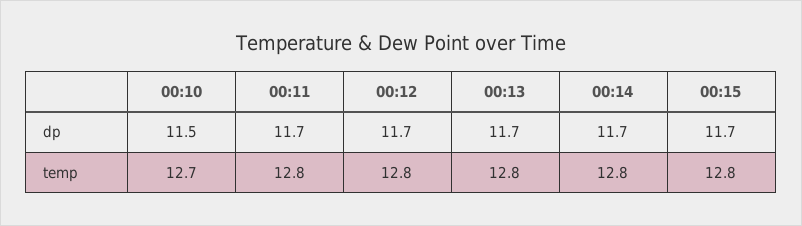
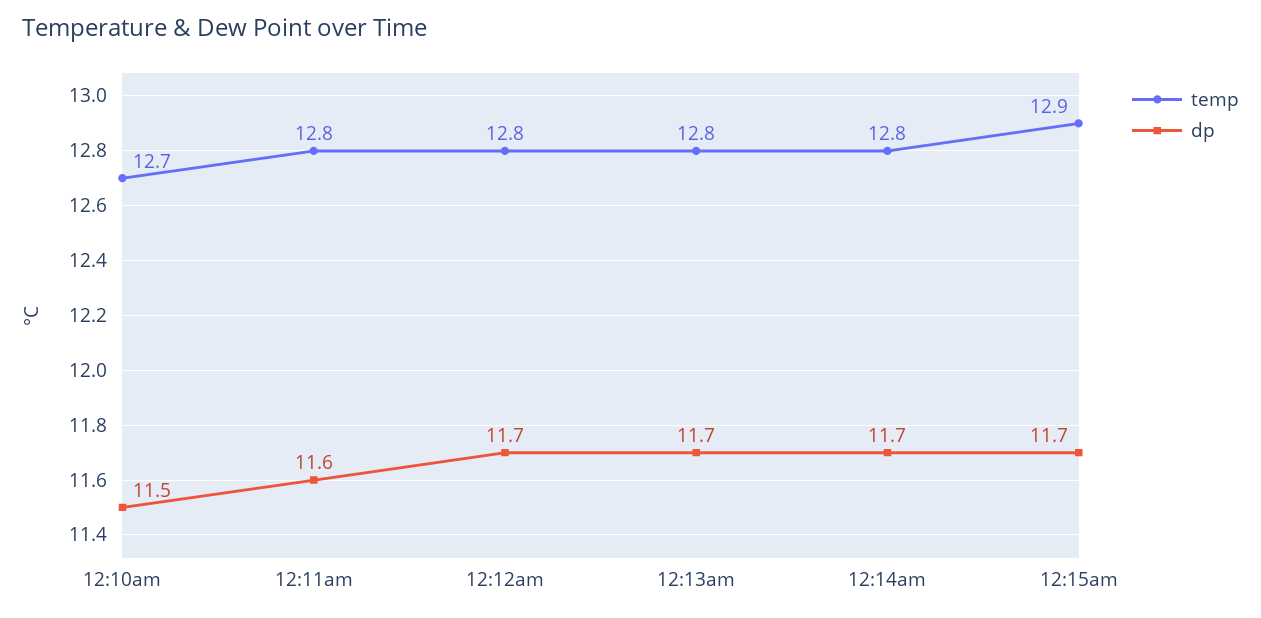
  {
    "dp": {
      "00:10": 11.5,
-     "00:11": 11.7,
+     "00:11": 11.6,
      "00:12": 11.7,
      "00:13": 11.7,
      "00:14": 11.7,
      "00:15": 11.7
    },
    "temp": {
      "00:10": 12.7,
      "00:11": 12.8,
      "00:12": 12.8,
      "00:13": 12.8,
      "00:14": 12.8,
-     "00:15": 12.8
+     "00:15": 12.9
    }
  }

